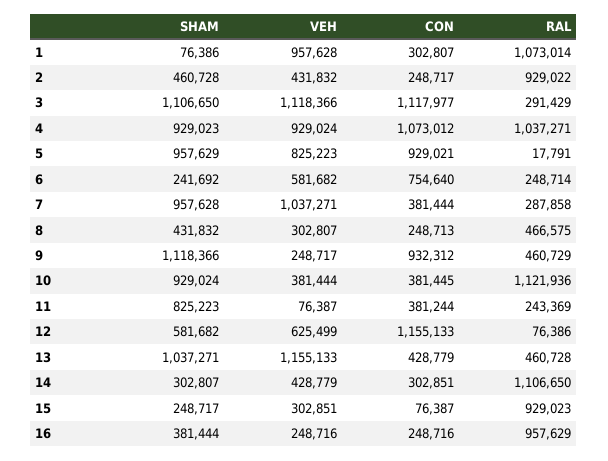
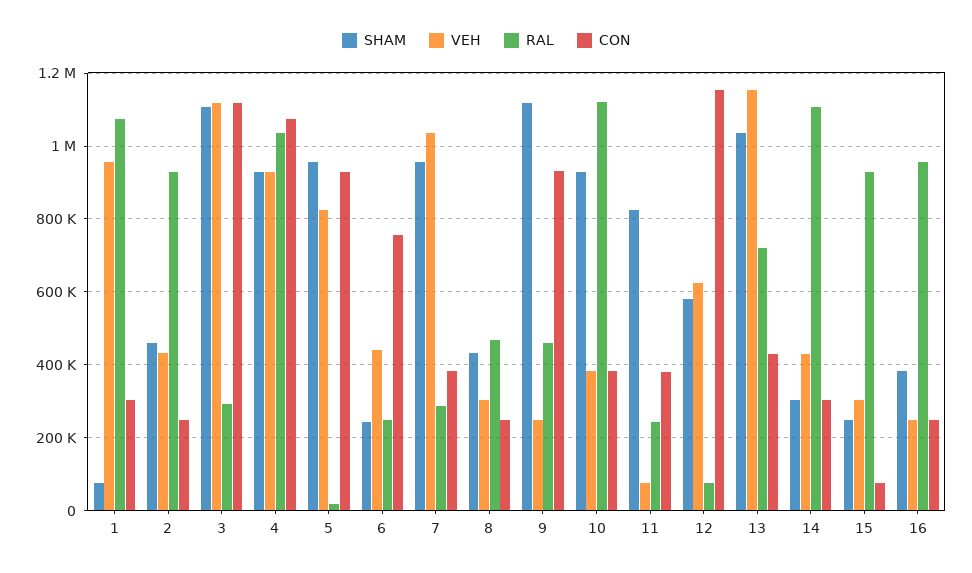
  {
    "SHAM": {
      "1": 76386,
      "2": 460728,
      "3": 1106650,
      "4": 929023,
      "5": 957629,
      "6": 241692,
      "7": 957628,
      "8": 431832,
      "9": 1118366,
      "10": 929024,
      "11": 825223,
      "12": 581682,
      "13": 1037271,
      "14": 302807,
      "15": 248717,
      "16": 381444
    },
    "VEH": {
      "1": 957628,
      "2": 431832,
      "3": 1118366,
      "4": 929024,
      "5": 825223,
-     "6": 581682,
+     "6": 440000,
      "7": 1037271,
      "8": 302807,
      "9": 248717,
      "10": 381444,
      "11": 76387,
      "12": 625499,
      "13": 1155133,
      "14": 428779,
      "15": 302851,
      "16": 248716
    },
    "CON": {
      "1": 302807,
      "2": 248717,
      "3": 1117977,
      "4": 1073012,
      "5": 929021,
      "6": 754640,
      "7": 381444,
      "8": 248713,
      "9": 932312,
      "10": 381445,
      "11": 381244,
      "12": 1155133,
      "13": 428779,
      "14": 302851,
      "15": 76387,
      "16": 248716
    },
    "RAL": {
      "1": 1073014,
      "2": 929022,
      "3": 291429,
      "4": 1037271,
      "5": 17791,
      "6": 248714,
      "7": 287858,
      "8": 466575,
      "9": 460729,
      "10": 1121936,
      "11": 243369,
      "12": 76386,
-     "13": 460728,
+     "13": 720000,
      "14": 1106650,
      "15": 929023,
      "16": 957629
    }
  }

